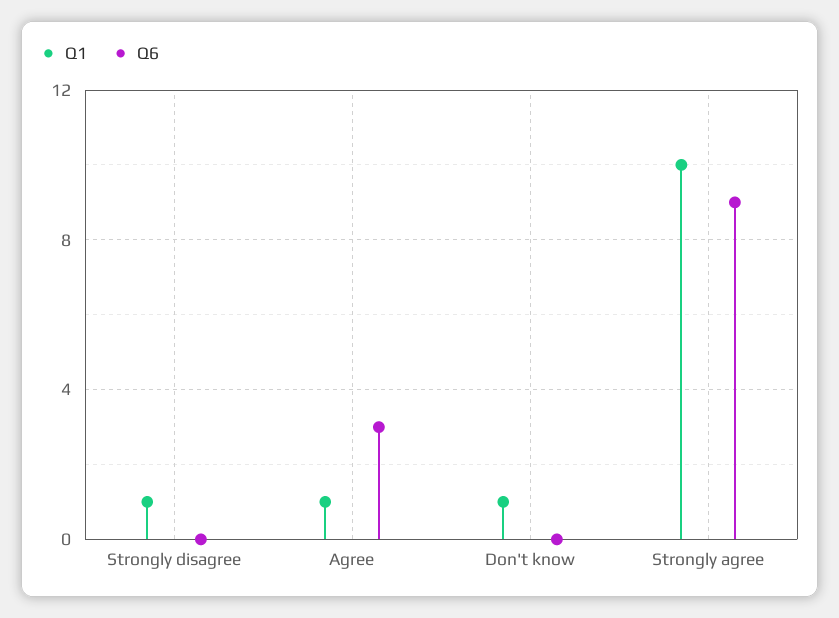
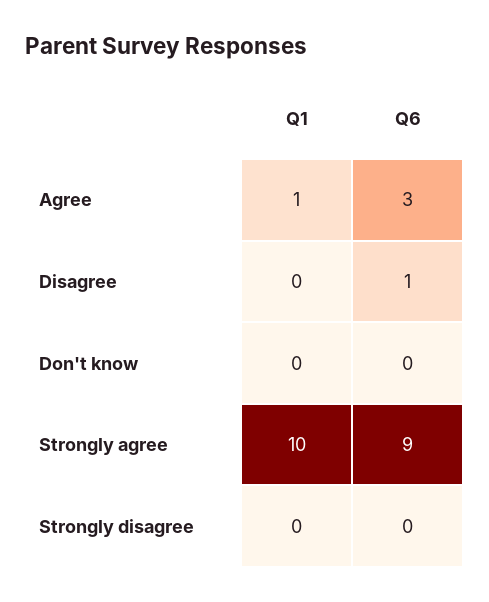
  {
    "Q1": {
-     "Strongly disagree": 1,
+     "Strongly disagree": 0,
      "Agree": 1,
-     "Don't know": 1,
+     "Don't know": 0,
-     "Strongly agree": 10
+     "Strongly agree": 10,
+     "Disagree": 0
    },
    "Q6": {
      "Strongly disagree": 0,
      "Agree": 3,
      "Don't know": 0,
-     "Strongly agree": 9
+     "Strongly agree": 9,
+     "Disagree": 1
    }
  }

